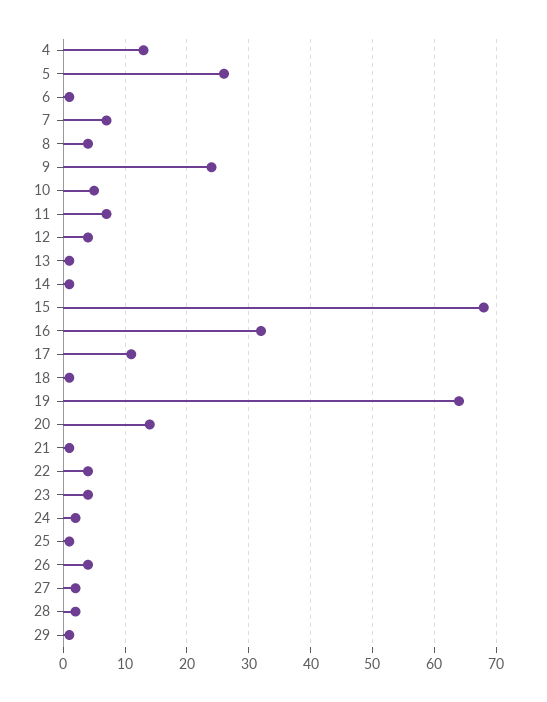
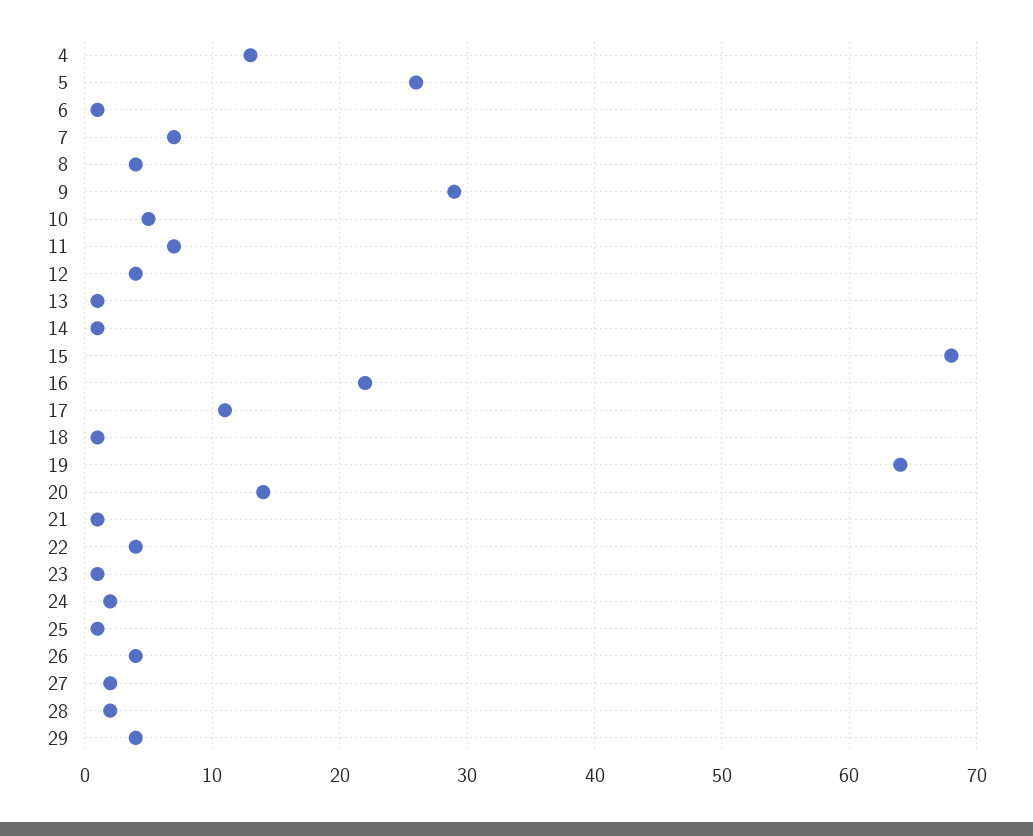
  {
    "4": 13,
    "5": 26,
    "6": 1,
    "7": 7,
    "8": 4,
-   "9": 24,
+   "9": 29,
    "10": 5,
    "11": 7,
    "12": 4,
    "13": 1,
    "14": 1,
    "15": 68,
-   "16": 32,
+   "16": 22,
    "17": 11,
    "18": 1,
    "19": 64,
    "20": 14,
    "21": 1,
    "22": 4,
-   "23": 4,
+   "23": 1,
    "24": 2,
    "25": 1,
    "26": 4,
    "27": 2,
    "28": 2,
-   "29": 1
+   "29": 4
  }

